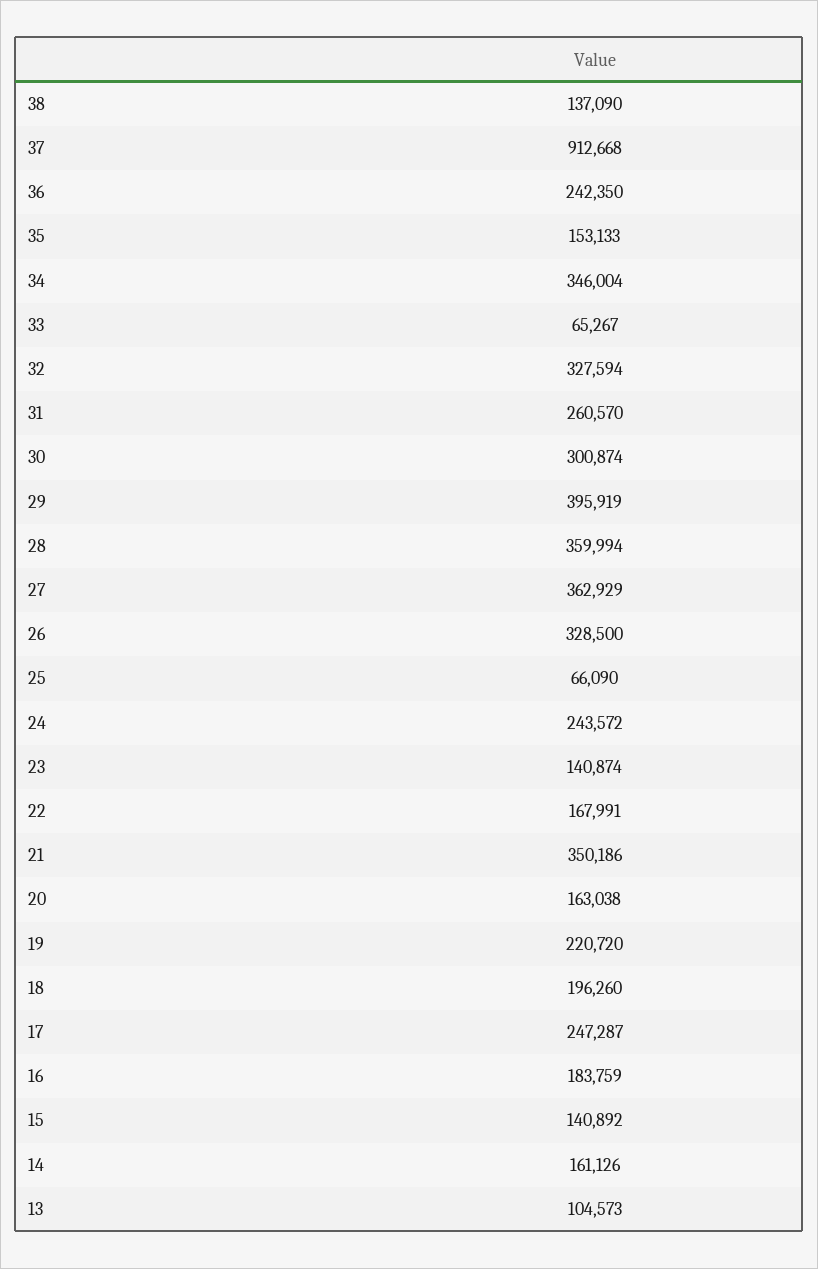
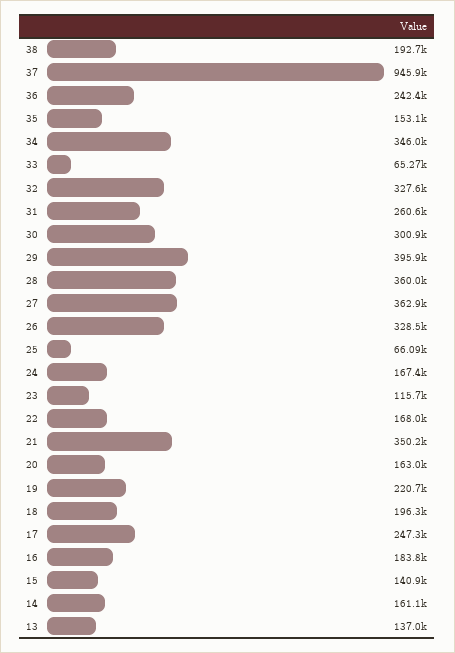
  {
-   "38": 137090,
+   "38": 192700,
-   "37": 912668,
+   "37": 945900,
    "36": 242350,
    "35": 153133,
    "34": 346004,
    "33": 65267,
    "32": 327594,
    "31": 260570,
    "30": 300874,
    "29": 395919,
    "28": 359994,
    "27": 362929,
    "26": 328500,
    "25": 66090,
-   "24": 243572,
+   "24": 167400,
-   "23": 140874,
+   "23": 115700,
    "22": 167991,
    "21": 350186,
    "20": 163038,
    "19": 220720,
    "18": 196260,
    "17": 247287,
    "16": 183759,
    "15": 140892,
    "14": 161126,
-   "13": 104573
+   "13": 137000
  }

